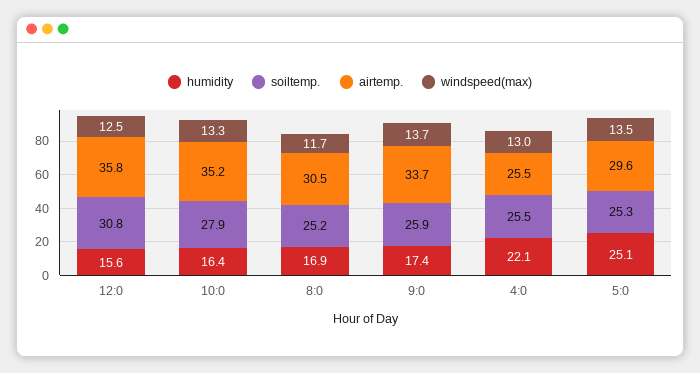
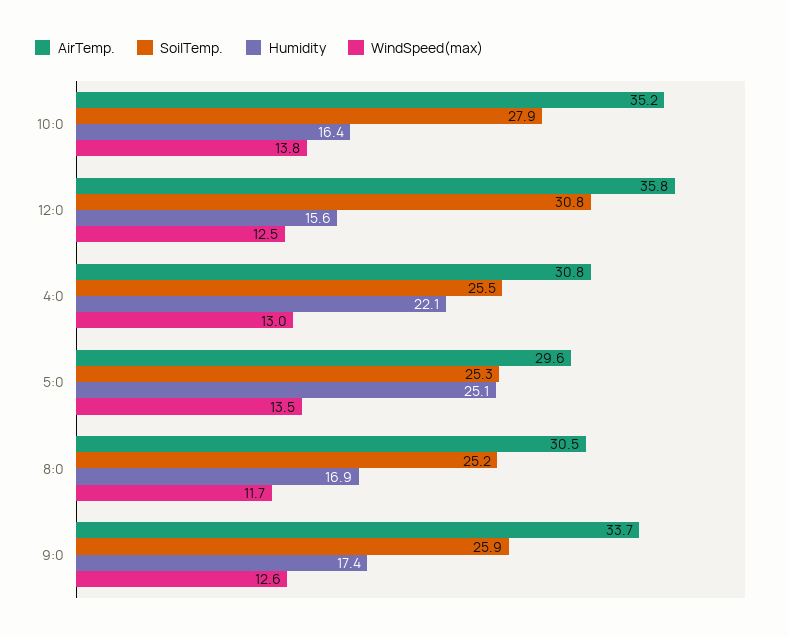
  {
    "humidity": {
      "12:0": 15.6,
      "10:0": 16.4,
      "8:0": 16.9,
      "9:0": 17.4,
      "4:0": 22.1,
      "5:0": 25.1
    },
    "soiltemp.": {
      "12:0": 30.8,
      "10:0": 27.9,
      "8:0": 25.2,
      "9:0": 25.9,
      "4:0": 25.5,
      "5:0": 25.3
    },
    "airtemp.": {
      "12:0": 35.8,
      "10:0": 35.2,
      "8:0": 30.5,
      "9:0": 33.7,
-     "4:0": 25.5,
+     "4:0": 30.8,
      "5:0": 29.6
    },
    "windspeed(max)": {
      "12:0": 12.5,
-     "10:0": 13.3,
+     "10:0": 13.8,
      "8:0": 11.7,
-     "9:0": 13.7,
+     "9:0": 12.6,
      "4:0": 13,
      "5:0": 13.5
    }
  }

